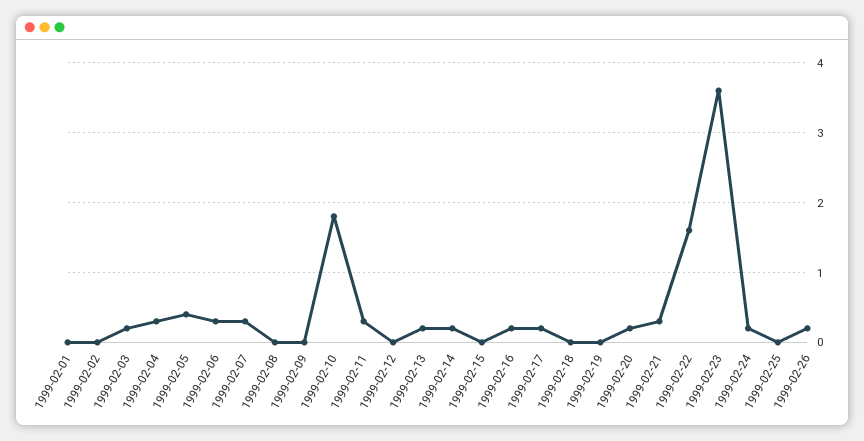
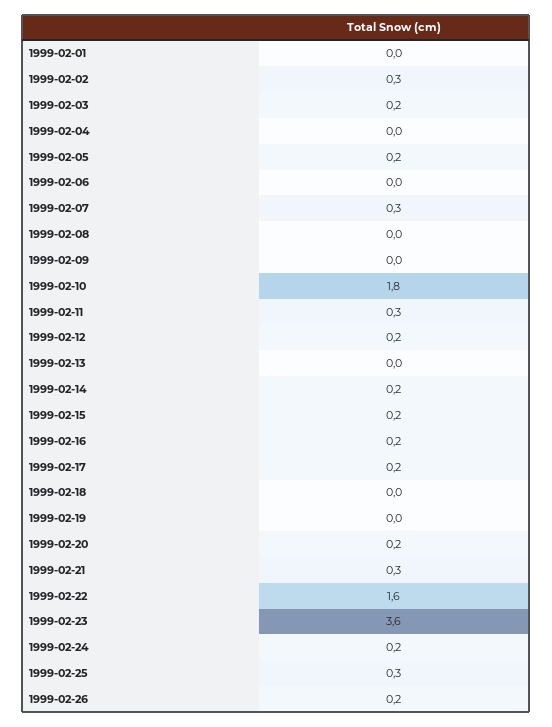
  {
    "1999-02-01": 0,
-   "1999-02-02": 0,
+   "1999-02-02": 0.3,
    "1999-02-03": 0.2,
-   "1999-02-04": 0.3,
+   "1999-02-04": 0,
-   "1999-02-05": 0.4,
+   "1999-02-05": 0.2,
-   "1999-02-06": 0.3,
+   "1999-02-06": 0,
    "1999-02-07": 0.3,
    "1999-02-08": 0,
    "1999-02-09": 0,
    "1999-02-10": 1.8,
    "1999-02-11": 0.3,
-   "1999-02-12": 0,
+   "1999-02-12": 0.2,
-   "1999-02-13": 0.2,
+   "1999-02-13": 0,
    "1999-02-14": 0.2,
-   "1999-02-15": 0,
+   "1999-02-15": 0.2,
    "1999-02-16": 0.2,
    "1999-02-17": 0.2,
    "1999-02-18": 0,
    "1999-02-19": 0,
    "1999-02-20": 0.2,
    "1999-02-21": 0.3,
    "1999-02-22": 1.6,
    "1999-02-23": 3.6,
    "1999-02-24": 0.2,
-   "1999-02-25": 0,
+   "1999-02-25": 0.3,
    "1999-02-26": 0.2
  }

